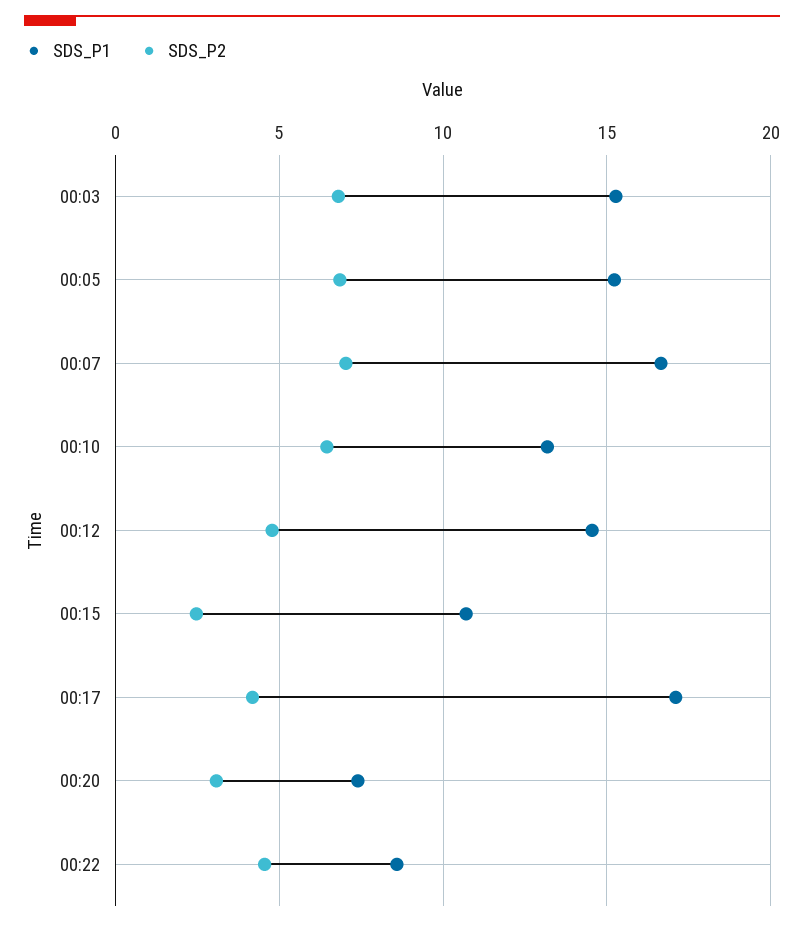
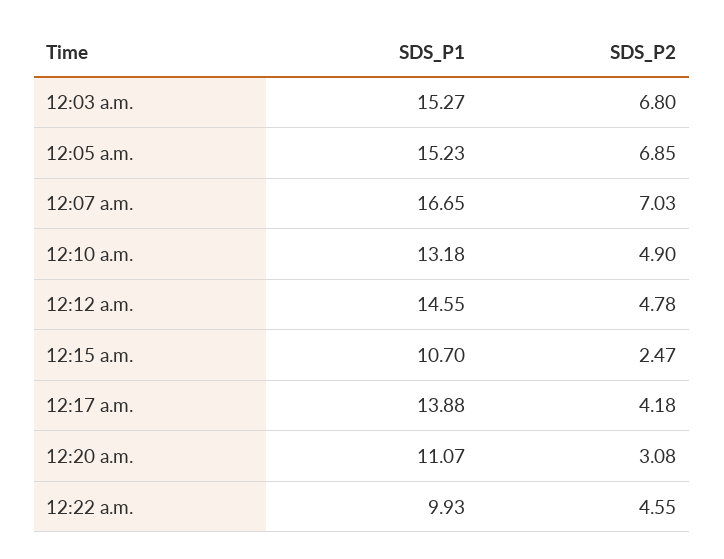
  {
    "SDS_P1": {
      "00:03": 15.27,
      "00:05": 15.23,
      "00:07": 16.65,
      "00:10": 13.18,
      "00:12": 14.55,
      "00:15": 10.7,
-     "00:17": 17,
+     "00:17": 13.88,
-     "00:20": 7.5,
+     "00:20": 11.07,
-     "00:22": 8.5
+     "00:22": 9.93
    },
    "SDS_P2": {
      "00:03": 6.8,
      "00:05": 6.85,
      "00:07": 7.03,
-     "00:10": 6.5,
+     "00:10": 4.9,
      "00:12": 4.78,
      "00:15": 2.47,
      "00:17": 4.18,
      "00:20": 3.08,
      "00:22": 4.55
    }
  }

